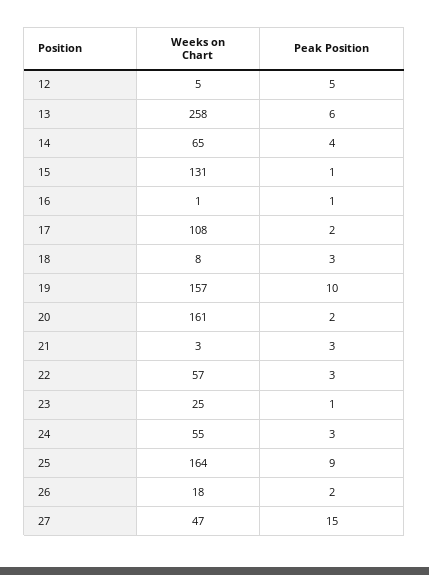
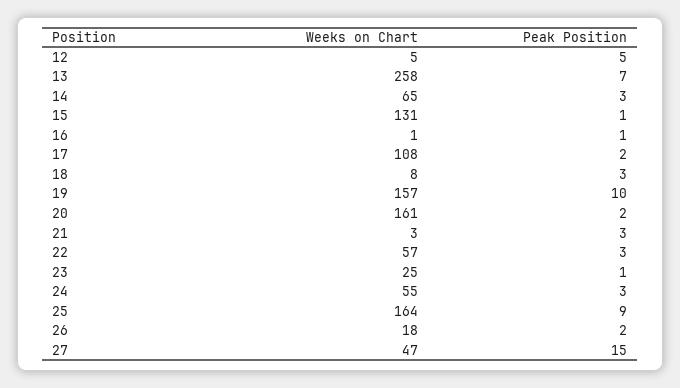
  {
    "Weeks on Chart": {
      "12": 5,
      "13": 258,
      "14": 65,
      "15": 131,
      "16": 1,
      "17": 108,
      "18": 8,
      "19": 157,
      "20": 161,
      "21": 3,
      "22": 57,
      "23": 25,
      "24": 55,
      "25": 164,
      "26": 18,
      "27": 47
    },
    "Peak Position": {
      "12": 5,
-     "13": 6,
+     "13": 7,
-     "14": 4,
+     "14": 3,
      "15": 1,
      "16": 1,
      "17": 2,
      "18": 3,
      "19": 10,
      "20": 2,
      "21": 3,
      "22": 3,
      "23": 1,
      "24": 3,
      "25": 9,
      "26": 2,
      "27": 15
    }
  }

